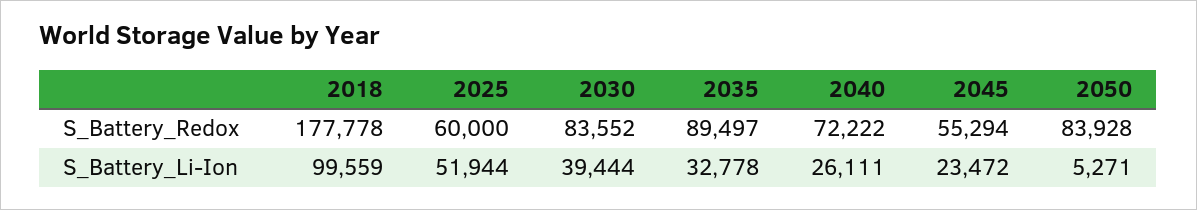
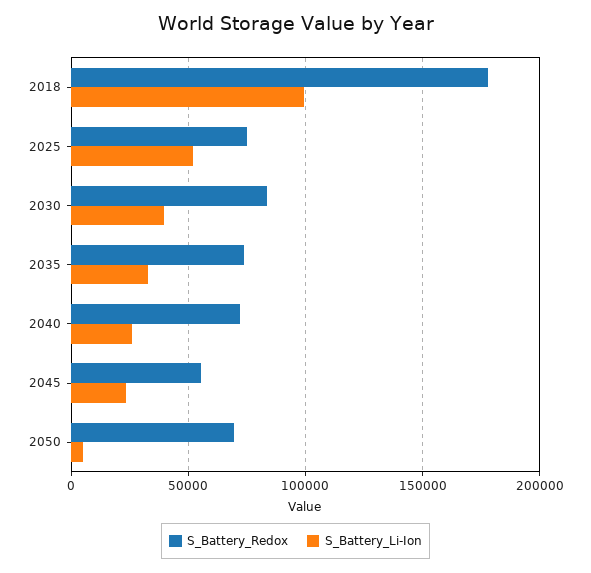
  {
    "S_Battery_Redox": {
      "2018": 177778,
-     "2025": 60000,
+     "2025": 75000,
      "2030": 83552,
-     "2035": 89497,
+     "2035": 75000,
      "2040": 72222,
      "2045": 55294,
-     "2050": 83928
+     "2050": 70000
    },
    "S_Battery_Li-Ion": {
      "2018": 99559,
      "2025": 51944,
      "2030": 39444,
      "2035": 32778,
      "2040": 26111,
      "2045": 23472,
      "2050": 5271
    }
  }

